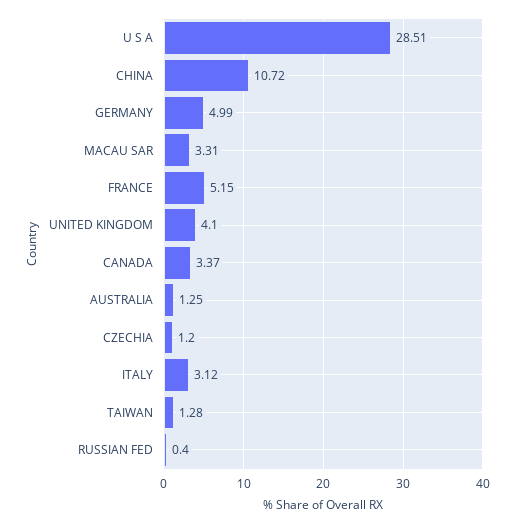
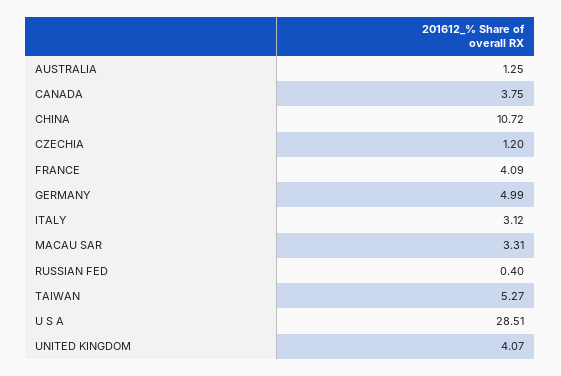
  {
    "U S A": 28.51,
    "CHINA": 10.72,
    "GERMANY": 4.99,
    "MACAU SAR": 3.31,
-   "FRANCE": 5.15,
+   "FRANCE": 4.09,
-   "UNITED KINGDOM": 4.1,
+   "UNITED KINGDOM": 4.07,
-   "CANADA": 3.37,
+   "CANADA": 3.75,
    "AUSTRALIA": 1.25,
    "CZECHIA": 1.2,
    "ITALY": 3.12,
-   "TAIWAN": 1.28,
+   "TAIWAN": 5.27,
    "RUSSIAN FED": 0.4
  }

